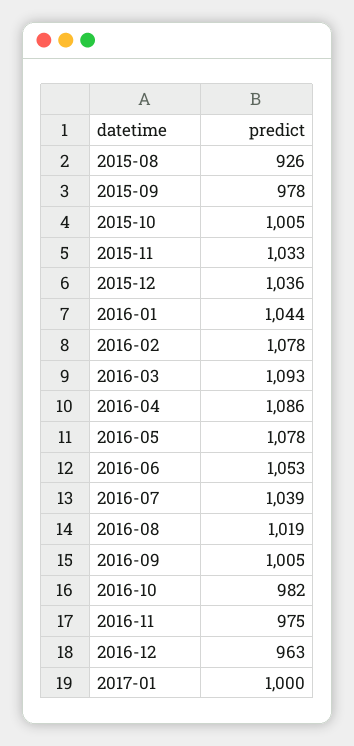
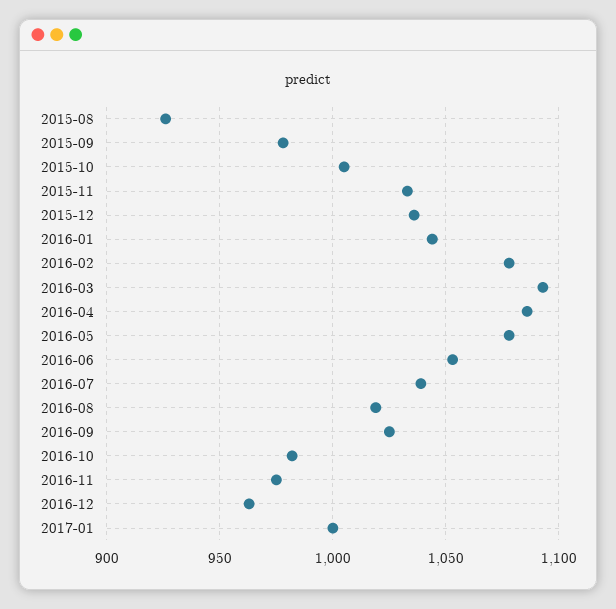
  {
    "2015-08": 926,
    "2015-09": 978,
    "2015-10": 1005,
    "2015-11": 1033,
    "2015-12": 1036,
    "2016-01": 1044,
    "2016-02": 1078,
    "2016-03": 1093,
    "2016-04": 1086,
    "2016-05": 1078,
    "2016-06": 1053,
    "2016-07": 1039,
    "2016-08": 1019,
-   "2016-09": 1005,
+   "2016-09": 1025,
    "2016-10": 982,
    "2016-11": 975,
    "2016-12": 963,
    "2017-01": 1000
  }

